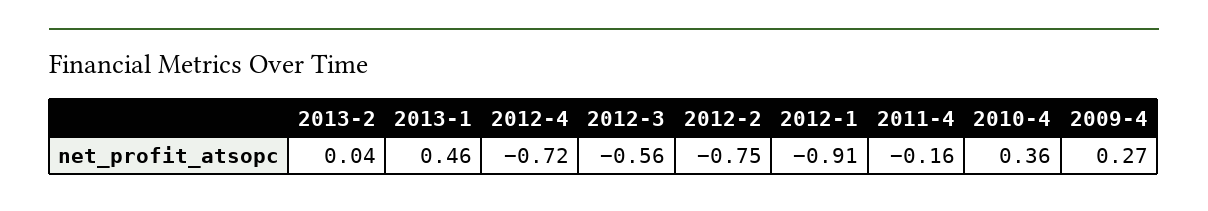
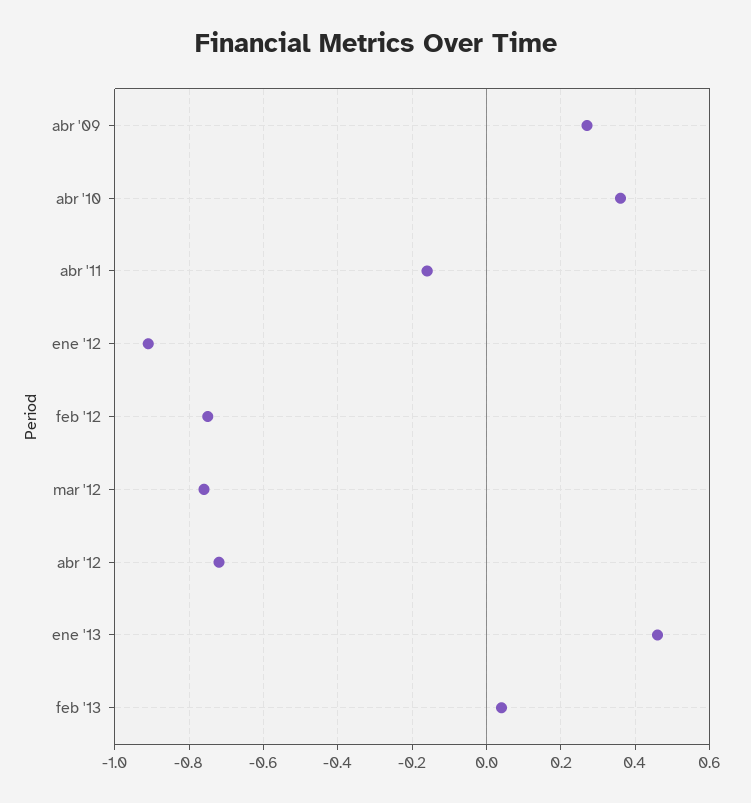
  {
    "2013-2": 0.04,
    "2013-1": 0.46,
    "2012-4": -0.72,
-   "2012-3": -0.56,
+   "2012-3": -0.75,
    "2012-2": -0.75,
    "2012-1": -0.91,
    "2011-4": -0.16,
    "2010-4": 0.36,
    "2009-4": 0.27
  }

